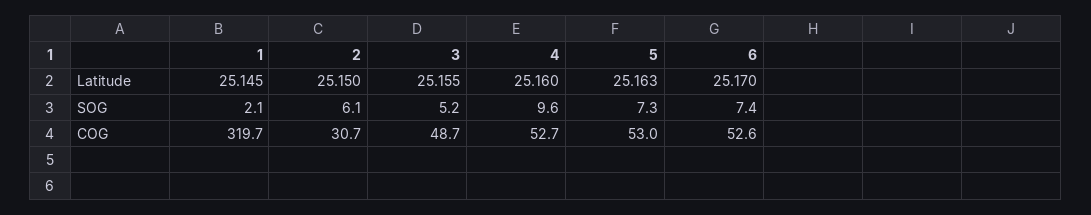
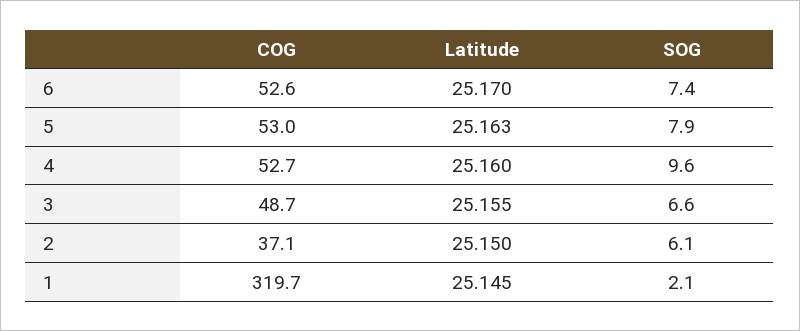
  {
    "1": {
      "Latitude": 25.145,
      "SOG": 2.1,
      "COG": 319.7
    },
    "2": {
      "Latitude": 25.15,
      "SOG": 6.1,
-     "COG": 30.7
+     "COG": 37.1
    },
    "3": {
      "Latitude": 25.155,
-     "SOG": 5.2,
+     "SOG": 6.6,
      "COG": 48.7
    },
    "4": {
      "Latitude": 25.16,
      "SOG": 9.6,
      "COG": 52.7
    },
    "5": {
      "Latitude": 25.163,
-     "SOG": 7.3,
+     "SOG": 7.9,
      "COG": 53
    },
    "6": {
      "Latitude": 25.17,
      "SOG": 7.4,
      "COG": 52.6
    }
  }

